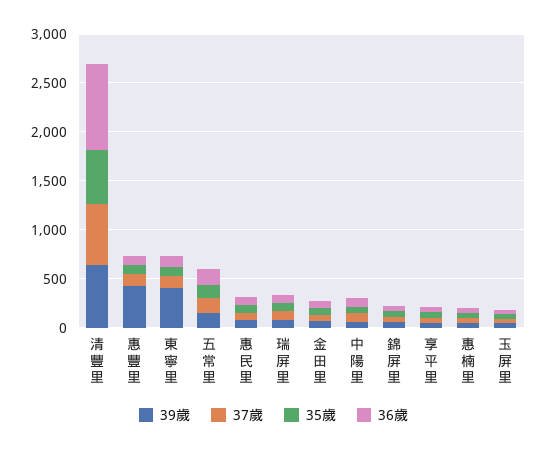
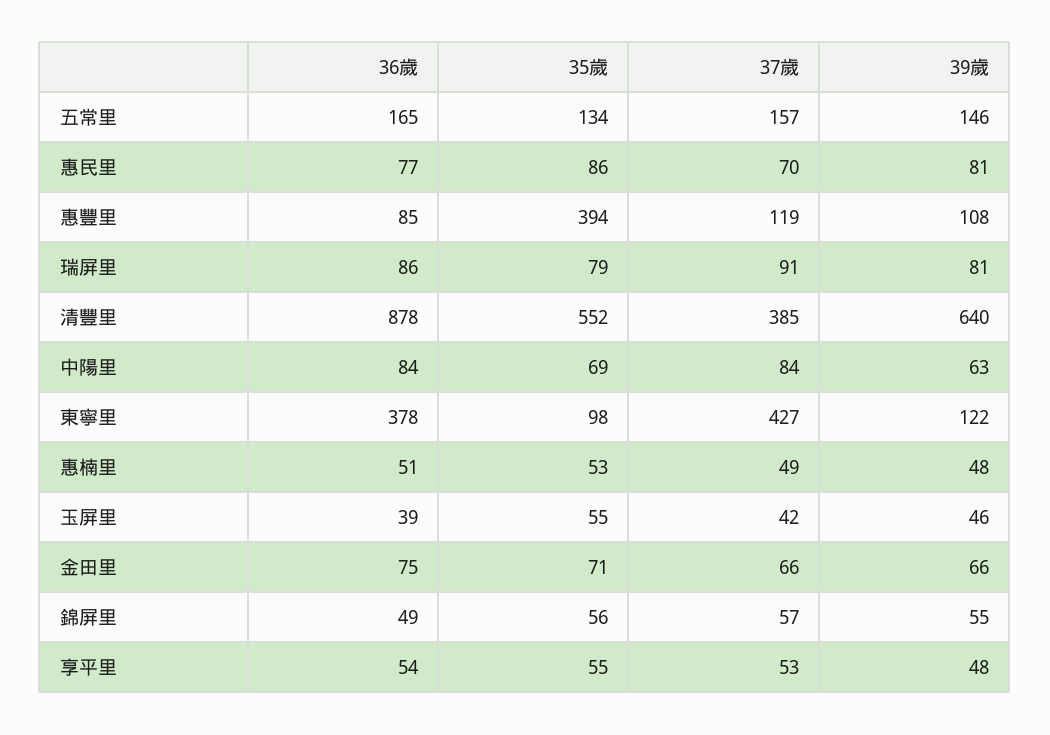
  {
    "39歲": {
      "清豐里": 640,
-     "惠豐里": 400,
+     "惠豐里": 108,
-     "東寧里": 400,
+     "東寧里": 122,
      "五常里": 146,
      "惠民里": 81,
      "瑞屏里": 81,
      "金田里": 66,
      "中陽里": 63,
      "錦屏里": 55,
      "享平里": 48,
      "惠楠里": 48,
      "玉屏里": 46
    },
    "37歲": {
-     "清豐里": 600,
+     "清豐里": 385,
      "惠豐里": 119,
-     "東寧里": 100,
+     "東寧里": 427,
      "五常里": 157,
      "惠民里": 70,
      "瑞屏里": 91,
      "金田里": 66,
      "中陽里": 84,
      "錦屏里": 57,
      "享平里": 53,
      "惠楠里": 49,
      "玉屏里": 42
    },
    "35歲": {
      "清豐里": 552,
-     "惠豐里": 100,
+     "惠豐里": 394,
      "東寧里": 98,
      "五常里": 134,
      "惠民里": 86,
      "瑞屏里": 79,
      "金田里": 71,
      "中陽里": 69,
      "錦屏里": 56,
      "享平里": 55,
      "惠楠里": 53,
      "玉屏里": 55
    },
    "36歲": {
      "清豐里": 878,
      "惠豐里": 85,
-     "東寧里": 100,
+     "東寧里": 378,
      "五常里": 165,
      "惠民里": 77,
      "瑞屏里": 86,
      "金田里": 75,
      "中陽里": 84,
      "錦屏里": 49,
      "享平里": 54,
      "惠楠里": 51,
      "玉屏里": 39
    }
  }

